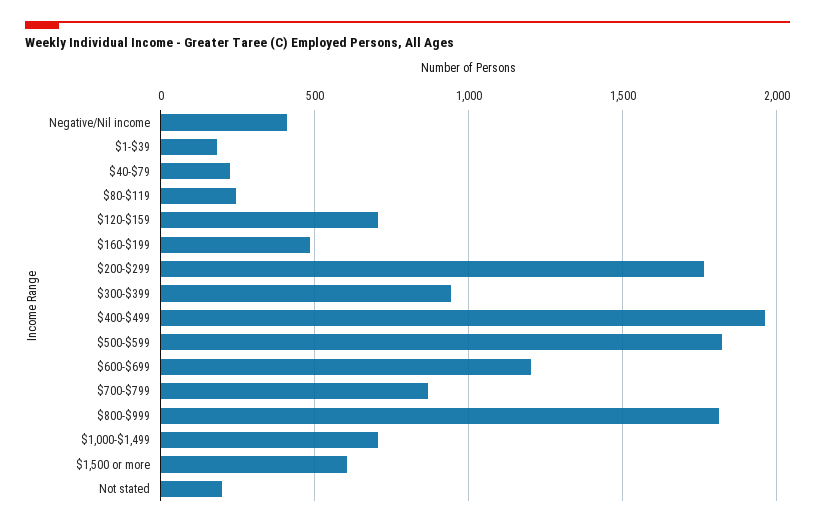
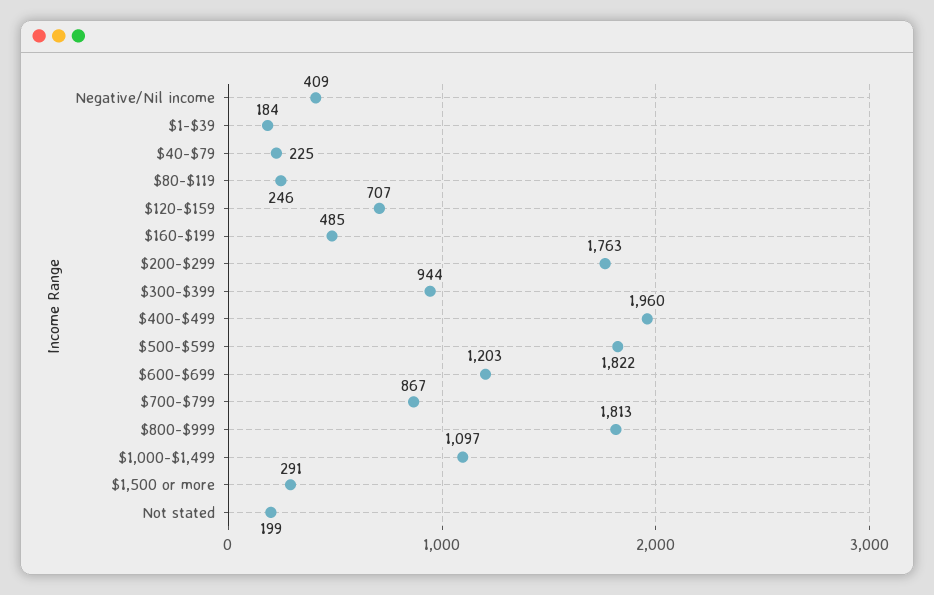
  {
    "Negative/Nil income": 409,
    "$1-$39": 184,
    "$40-$79": 225,
    "$80-$119": 246,
    "$120-$159": 707,
    "$160-$199": 485,
    "$200-$299": 1763,
    "$300-$399": 944,
    "$400-$499": 1960,
    "$500-$599": 1822,
    "$600-$699": 1203,
    "$700-$799": 867,
    "$800-$999": 1813,
-   "$1,000-$1,499": 700,
+   "$1,000-$1,499": 1097,
-   "$1,500 or more": 600,
+   "$1,500 or more": 291,
    "Not stated": 199
  }

